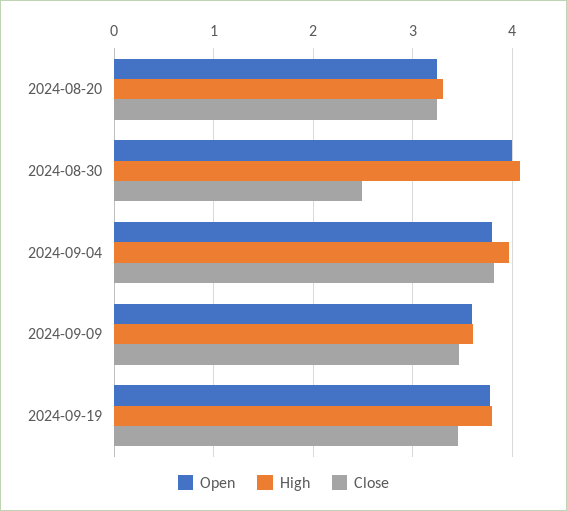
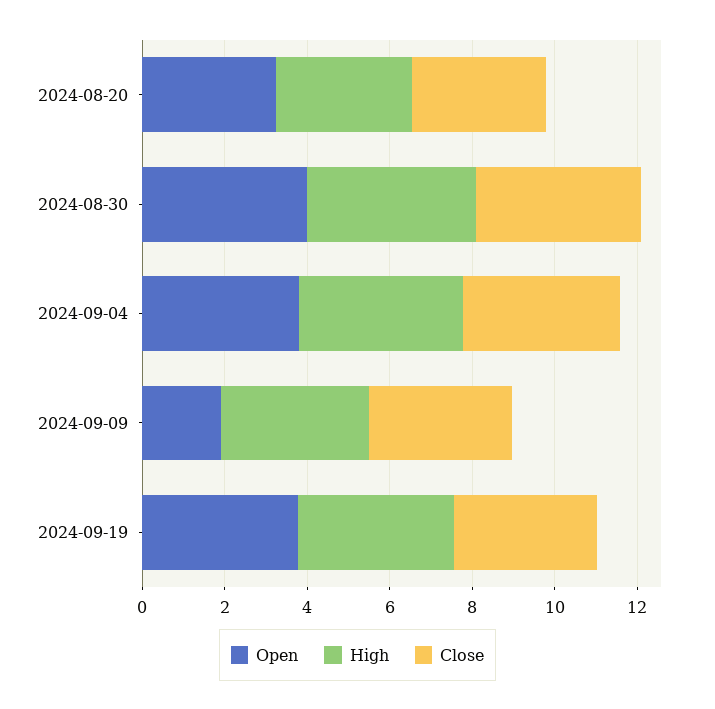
  {
    "Open": {
      "2024-08-20": 3.2,
      "2024-08-30": 4,
      "2024-09-04": 3.8,
-     "2024-09-09": 3.6,
+     "2024-09-09": 2,
      "2024-09-19": 3.8
    },
    "High": {
      "2024-08-20": 3.3,
      "2024-08-30": 4.1,
      "2024-09-04": 4,
      "2024-09-09": 3.6,
      "2024-09-19": 3.8
    },
    "Close": {
      "2024-08-20": 3.2,
-     "2024-08-30": 2.5,
+     "2024-08-30": 4,
      "2024-09-04": 3.8,
      "2024-09-09": 3.5,
      "2024-09-19": 3.5
    }
  }

